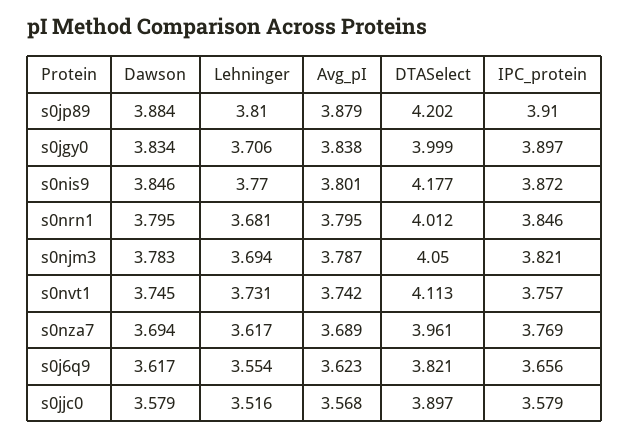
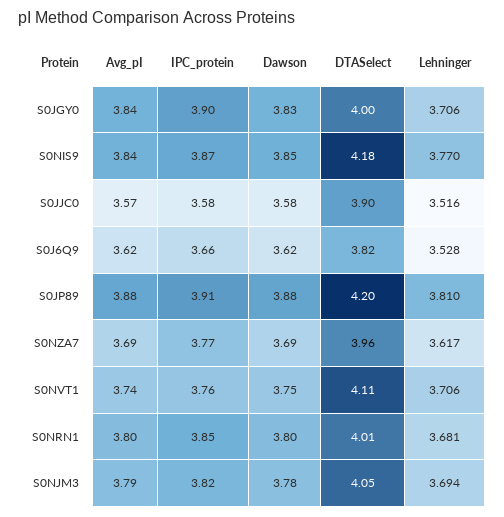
  {
    "Dawson": {
      "s0jp89": 3.884,
      "s0jgy0": 3.834,
      "s0nis9": 3.846,
      "s0nrn1": 3.795,
      "s0njm3": 3.783,
      "s0nvt1": 3.745,
      "s0nza7": 3.694,
      "s0j6q9": 3.617,
      "s0jjc0": 3.579
    },
    "Lehninger": {
      "s0jp89": 3.81,
      "s0jgy0": 3.706,
      "s0nis9": 3.77,
      "s0nrn1": 3.681,
      "s0njm3": 3.694,
-     "s0nvt1": 3.731,
+     "s0nvt1": 3.706,
      "s0nza7": 3.617,
-     "s0j6q9": 3.554,
+     "s0j6q9": 3.528,
      "s0jjc0": 3.516
    },
    "Avg_pI": {
      "s0jp89": 3.879,
      "s0jgy0": 3.838,
-     "s0nis9": 3.801,
+     "s0nis9": 3.84,
      "s0nrn1": 3.795,
      "s0njm3": 3.787,
      "s0nvt1": 3.742,
      "s0nza7": 3.689,
      "s0j6q9": 3.623,
      "s0jjc0": 3.568
    },
    "DTASelect": {
      "s0jp89": 4.202,
      "s0jgy0": 3.999,
      "s0nis9": 4.177,
      "s0nrn1": 4.012,
      "s0njm3": 4.05,
      "s0nvt1": 4.113,
      "s0nza7": 3.961,
      "s0j6q9": 3.821,
      "s0jjc0": 3.897
    },
    "IPC_protein": {
      "s0jp89": 3.91,
      "s0jgy0": 3.897,
      "s0nis9": 3.872,
      "s0nrn1": 3.846,
      "s0njm3": 3.821,
      "s0nvt1": 3.757,
      "s0nza7": 3.769,
      "s0j6q9": 3.656,
      "s0jjc0": 3.579
    }
  }

